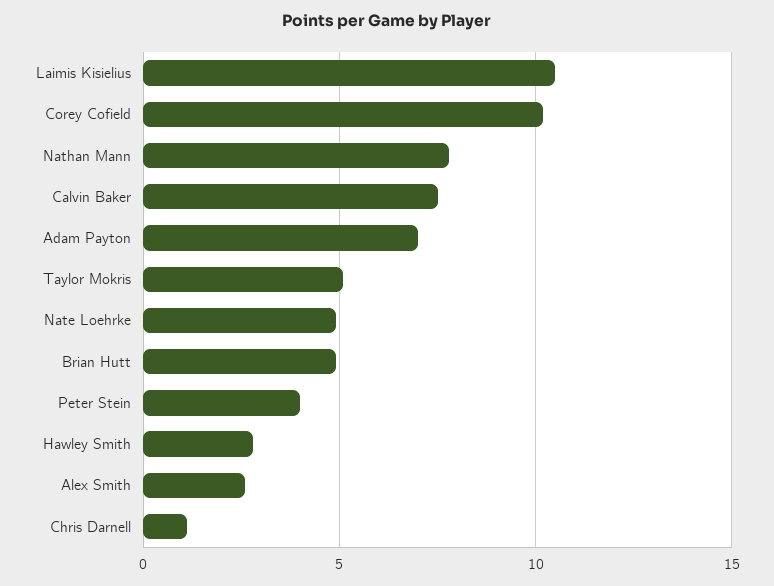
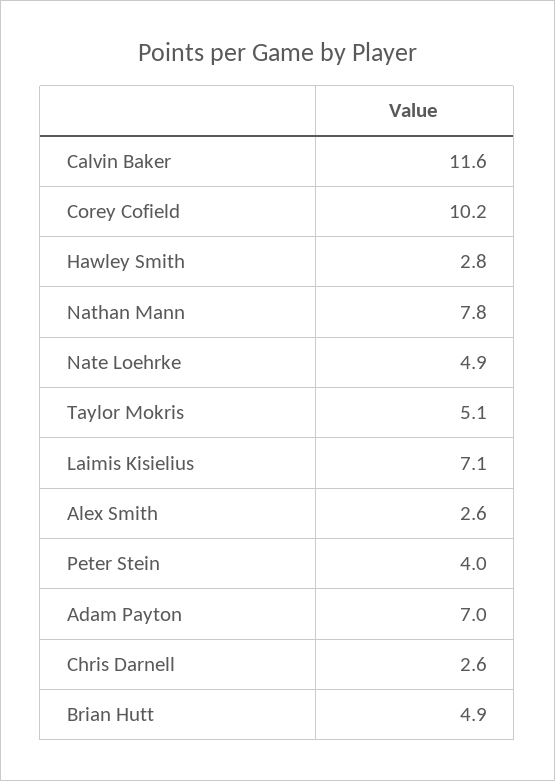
  {
-   "Laimis Kisielius": 10.5,
+   "Laimis Kisielius": 7.1,
    "Corey Cofield": 10.2,
    "Nathan Mann": 7.8,
-   "Calvin Baker": 7.5,
+   "Calvin Baker": 11.6,
    "Adam Payton": 7,
    "Taylor Mokris": 5.1,
    "Nate Loehrke": 4.9,
    "Brian Hutt": 4.9,
    "Peter Stein": 4,
    "Hawley Smith": 2.8,
    "Alex Smith": 2.6,
-   "Chris Darnell": 1
+   "Chris Darnell": 2.6
  }

